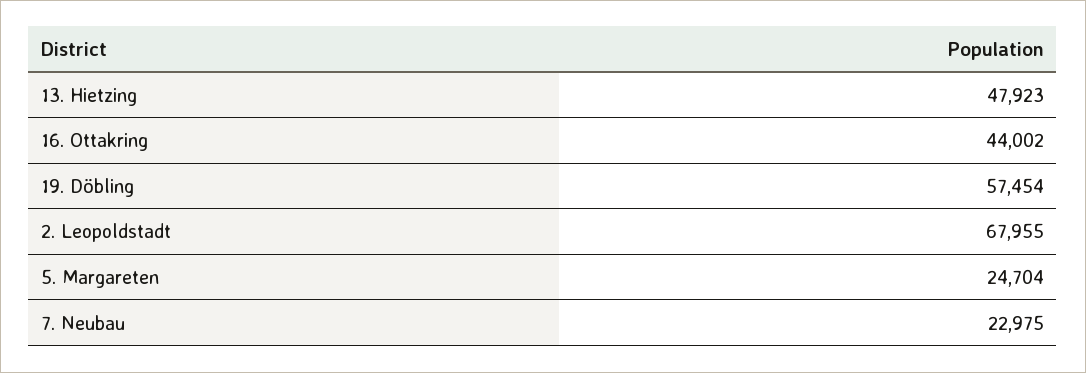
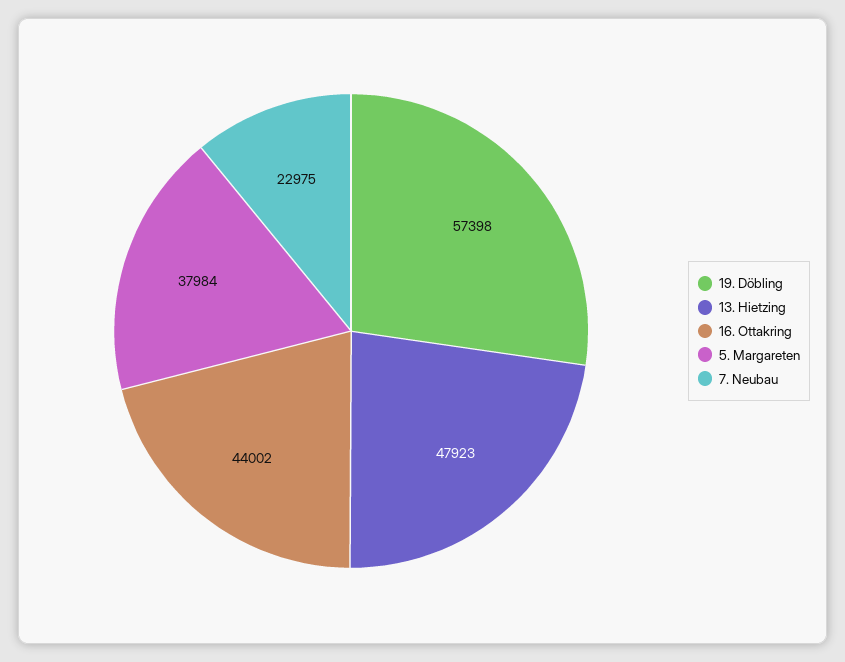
  {
    "13. Hietzing": 47923,
    "16. Ottakring": 44002,
-   "19. Döbling": 57454,
+   "19. Döbling": 57398,
-   "2. Leopoldstadt": 67955,
-   "5. Margareten": 24704,
+   "5. Margareten": 37984,
    "7. Neubau": 22975
  }

